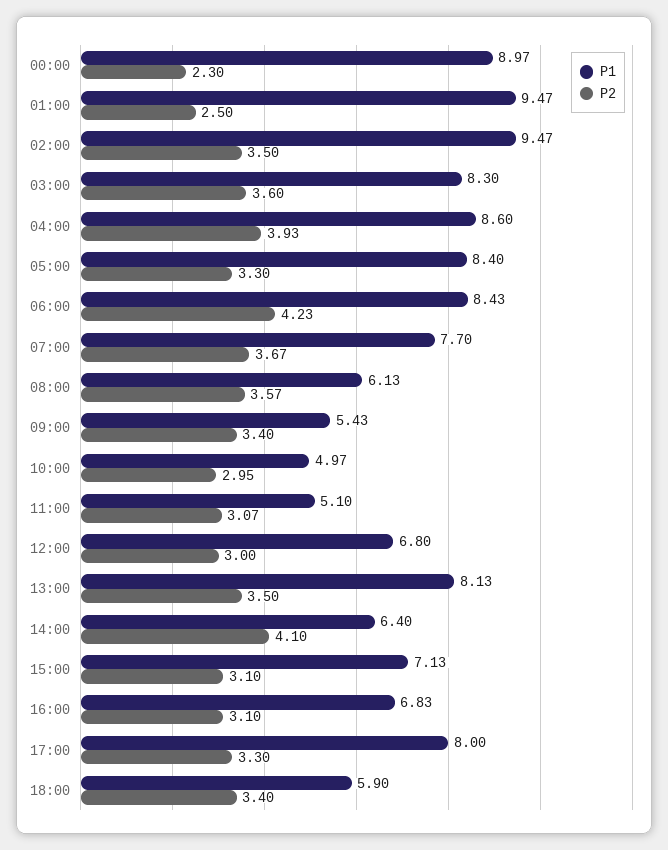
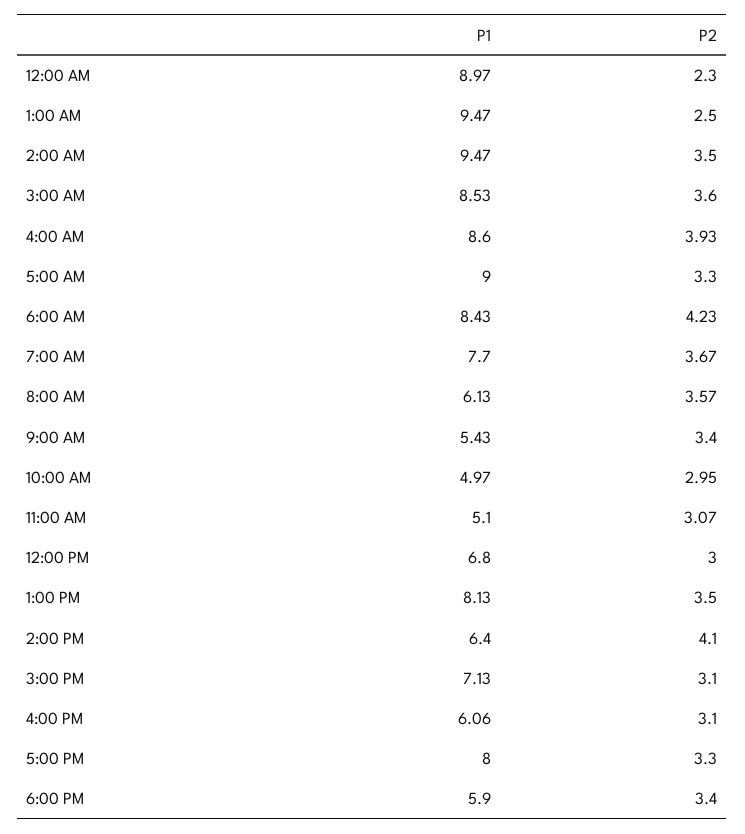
  {
    "P1": {
      "00:00": 8.97,
      "01:00": 9.47,
      "02:00": 9.47,
-     "03:00": 8.3,
+     "03:00": 8.53,
      "04:00": 8.6,
-     "05:00": 8.4,
+     "05:00": 9,
      "06:00": 8.43,
      "07:00": 7.7,
      "08:00": 6.13,
      "09:00": 5.43,
      "10:00": 4.97,
      "11:00": 5.1,
      "12:00": 6.8,
      "13:00": 8.13,
      "14:00": 6.4,
      "15:00": 7.13,
-     "16:00": 6.83,
+     "16:00": 6.06,
      "17:00": 8,
      "18:00": 5.9
    },
    "P2": {
      "00:00": 2.3,
      "01:00": 2.5,
      "02:00": 3.5,
      "03:00": 3.6,
      "04:00": 3.93,
      "05:00": 3.3,
      "06:00": 4.23,
      "07:00": 3.67,
      "08:00": 3.57,
      "09:00": 3.4,
      "10:00": 2.95,
      "11:00": 3.07,
      "12:00": 3,
      "13:00": 3.5,
      "14:00": 4.1,
      "15:00": 3.1,
      "16:00": 3.1,
      "17:00": 3.3,
      "18:00": 3.4
    }
  }

